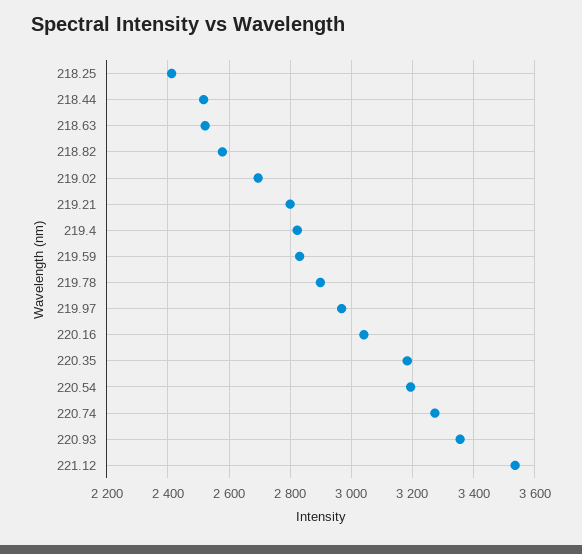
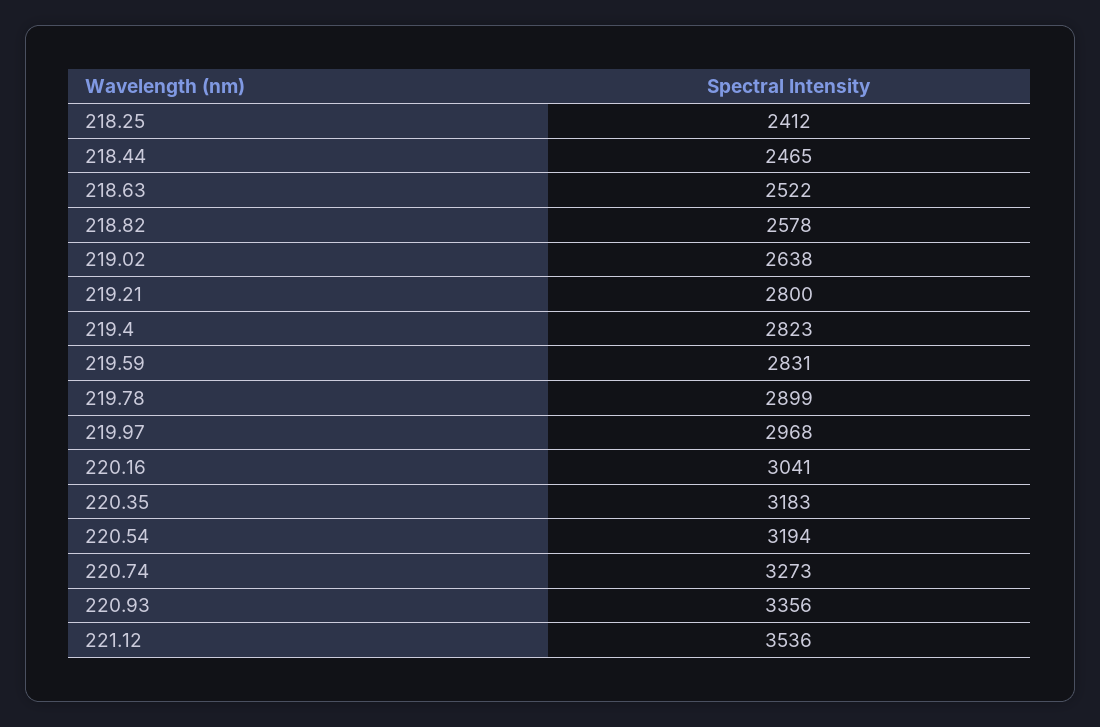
  {
    "218.25": 2412,
-   "218.44": 2520,
+   "218.44": 2465,
    "218.63": 2522,
    "218.82": 2578,
-   "219.02": 2700,
+   "219.02": 2638,
    "219.21": 2800,
    "219.4": 2823,
    "219.59": 2831,
    "219.78": 2899,
    "219.97": 2968,
    "220.16": 3041,
    "220.35": 3183,
    "220.54": 3194,
    "220.74": 3273,
    "220.93": 3356,
    "221.12": 3536
  }

